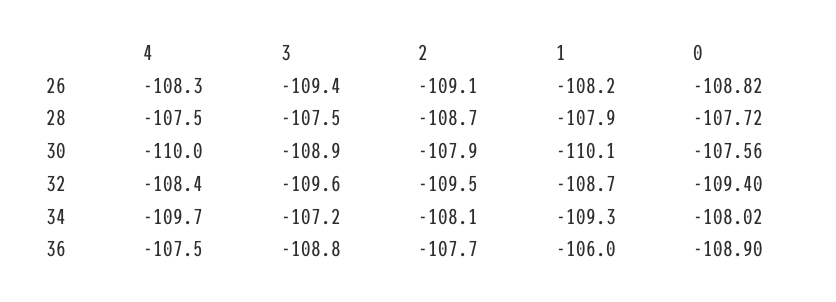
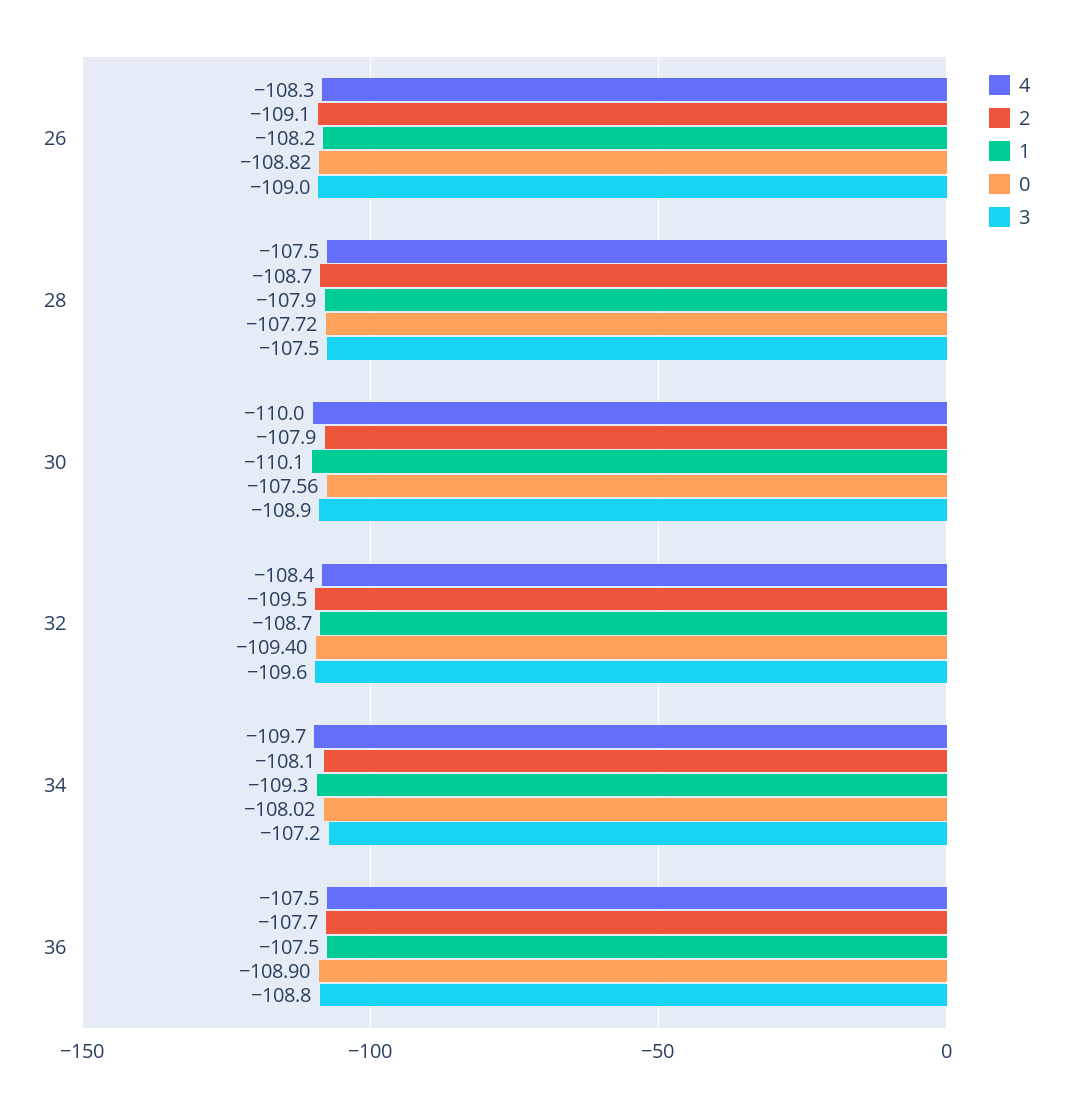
  {
    "4": {
      "26": -108.3,
      "28": -107.5,
      "30": -110,
      "32": -108.4,
      "34": -109.7,
      "36": -107.5
    },
    "3": {
-     "26": -109.4,
+     "26": -109,
      "28": -107.5,
      "30": -108.9,
      "32": -109.6,
      "34": -107.2,
      "36": -108.8
    },
    "2": {
      "26": -109.1,
      "28": -108.7,
      "30": -107.9,
      "32": -109.5,
      "34": -108.1,
      "36": -107.7
    },
    "1": {
      "26": -108.2,
      "28": -107.9,
      "30": -110.1,
      "32": -108.7,
      "34": -109.3,
-     "36": -106
+     "36": -107.5
    },
    "0": {
      "26": -108.82,
      "28": -107.72,
      "30": -107.56,
      "32": -109.4,
      "34": -108.02,
      "36": -108.9
    }
  }

